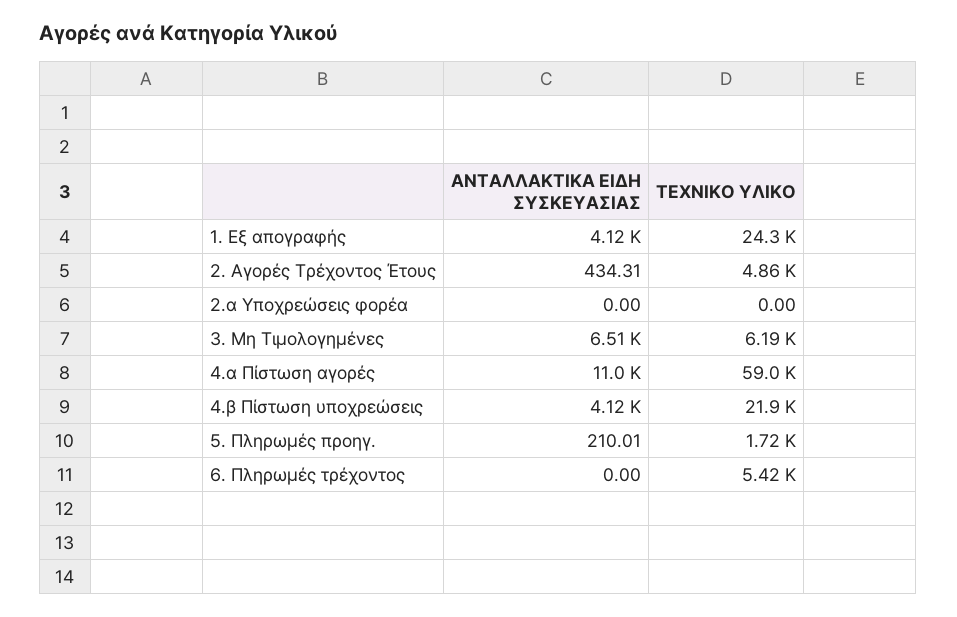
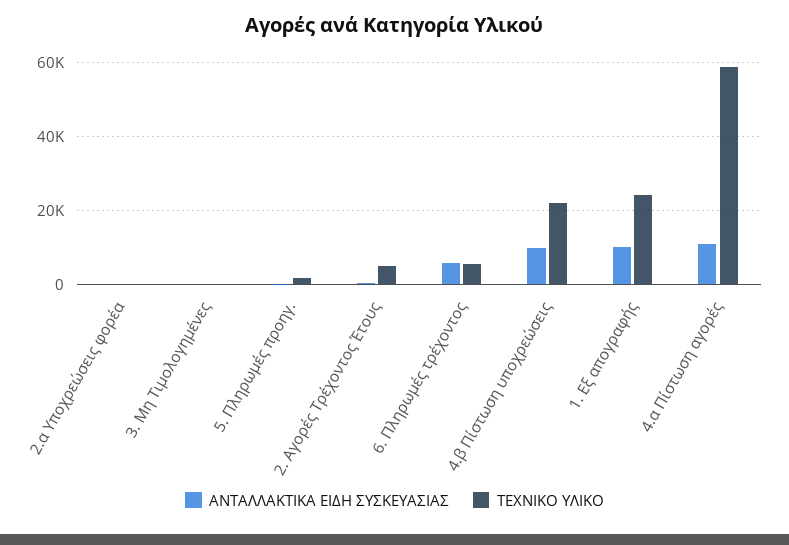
  {
    "ΑΝΤΑΛΛΑΚΤΙΚΑ ΕΙΔΗ ΣΥΣΚΕΥΑΣΙΑΣ": {
-     "1. Εξ απογραφής": 4120,
+     "1. Εξ απογραφής": 10000,
      "2. Αγορές Τρέχοντος Έτους": 434.31,
      "2.α Υποχρεώσεις φορέα": 0,
-     "3. Μη Τιμολογημένες": 6510,
+     "3. Μη Τιμολογημένες": 0,
      "4.α Πίστωση αγορές": 11000,
-     "4.β Πίστωση υποχρεώσεις": 4120,
+     "4.β Πίστωση υποχρεώσεις": 10000,
      "5. Πληρωμές προηγ.": 210.01,
-     "6. Πληρωμές τρέχοντος": 0
+     "6. Πληρωμές τρέχοντος": 6000
    },
    "ΤΕΧΝΙΚΟ ΥΛΙΚΟ": {
      "1. Εξ απογραφής": 24300,
      "2. Αγορές Τρέχοντος Έτους": 4860,
      "2.α Υποχρεώσεις φορέα": 0,
-     "3. Μη Τιμολογημένες": 6190,
+     "3. Μη Τιμολογημένες": 0,
      "4.α Πίστωση αγορές": 59000,
      "4.β Πίστωση υποχρεώσεις": 21900,
      "5. Πληρωμές προηγ.": 1720,
      "6. Πληρωμές τρέχοντος": 5420
    }
  }

